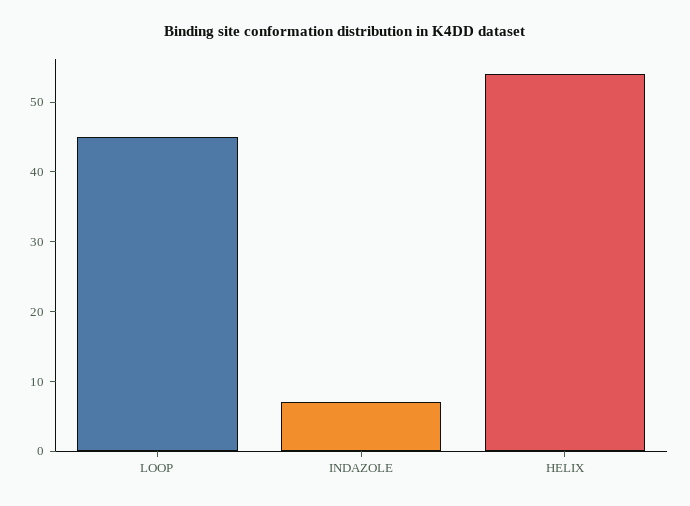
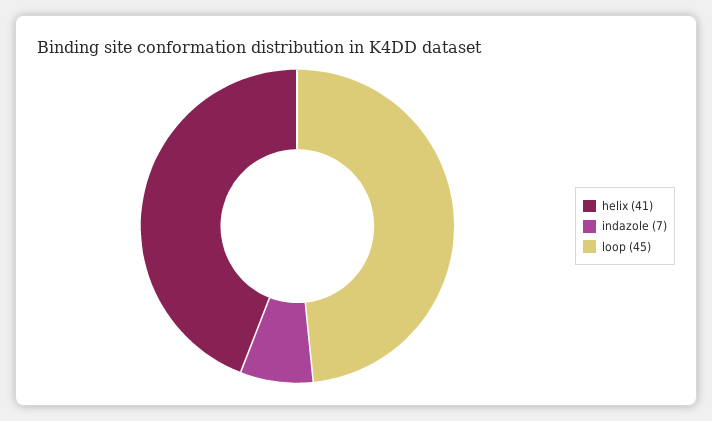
  {
    "LOOP": 45,
    "INDAZOLE": 7,
-   "HELIX": 55
+   "HELIX": 41
  }

